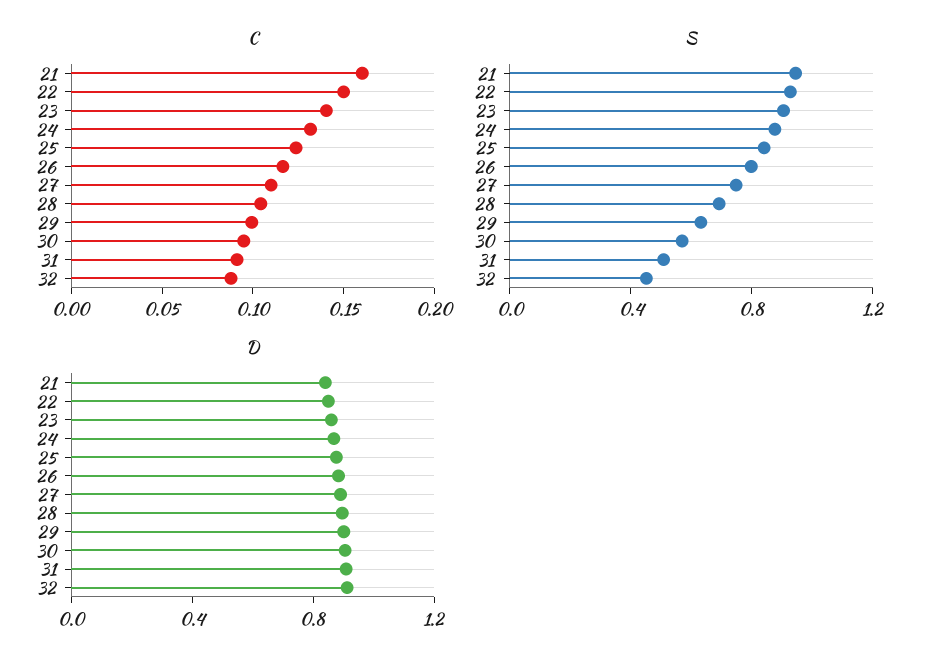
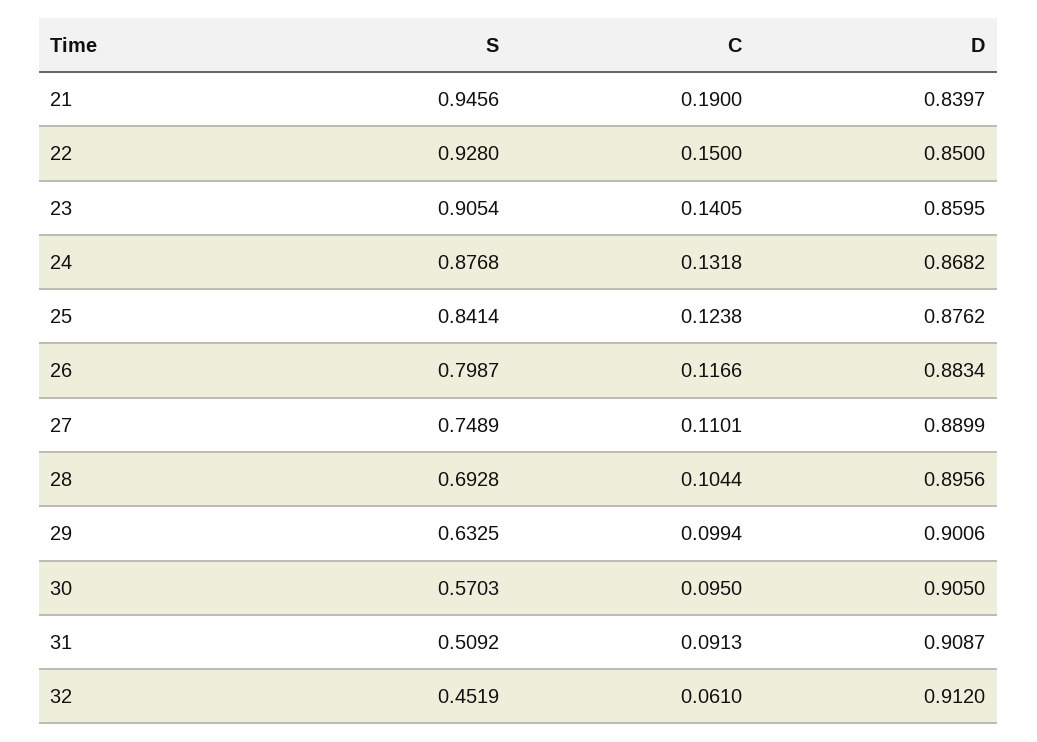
  {
    "C": {
-     "21": 0.16,
+     "21": 0.19,
      "22": 0.15,
      "23": 0.1405,
      "24": 0.1318,
      "25": 0.1238,
      "26": 0.1166,
      "27": 0.1101,
      "28": 0.1044,
      "29": 0.0994,
      "30": 0.095,
      "31": 0.0913,
-     "32": 0.09
+     "32": 0.061
    },
    "S": {
      "21": 0.9456,
      "22": 0.928,
      "23": 0.9054,
      "24": 0.8768,
      "25": 0.8414,
      "26": 0.7987,
      "27": 0.7489,
      "28": 0.6928,
      "29": 0.6325,
      "30": 0.5703,
      "31": 0.5092,
      "32": 0.4519
    },
    "D": {
      "21": 0.8397,
      "22": 0.85,
      "23": 0.8595,
      "24": 0.8682,
      "25": 0.8762,
      "26": 0.8834,
      "27": 0.8899,
      "28": 0.8956,
      "29": 0.9006,
      "30": 0.905,
      "31": 0.9087,
      "32": 0.912
    }
  }

